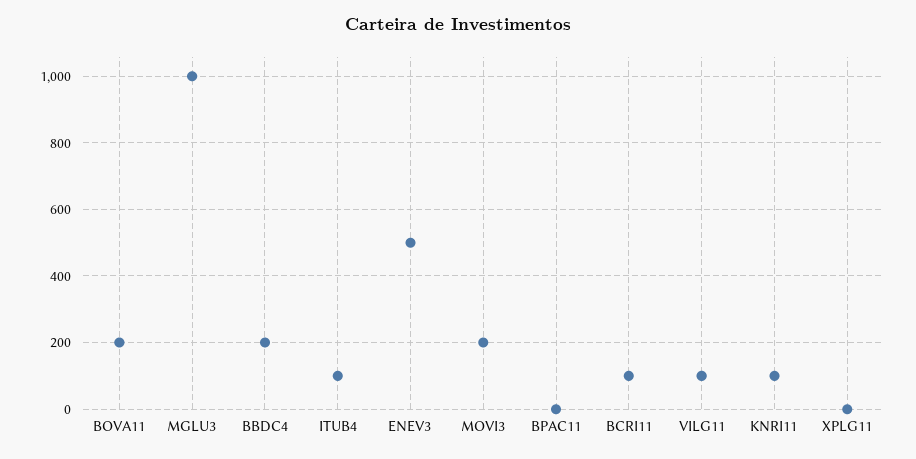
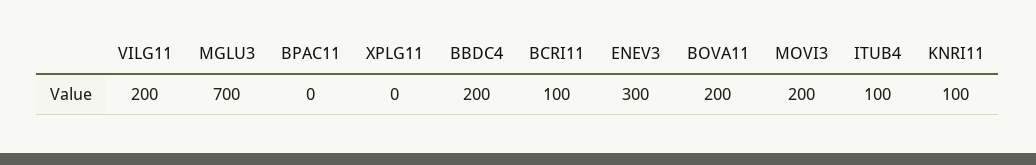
  {
    "BOVA11": 200,
-   "MGLU3": 1000,
+   "MGLU3": 700,
    "BBDC4": 200,
    "ITUB4": 100,
-   "ENEV3": 500,
+   "ENEV3": 300,
    "MOVI3": 200,
    "BPAC11": 0,
    "BCRI11": 100,
-   "VILG11": 100,
+   "VILG11": 200,
    "KNRI11": 100,
    "XPLG11": 0
  }

